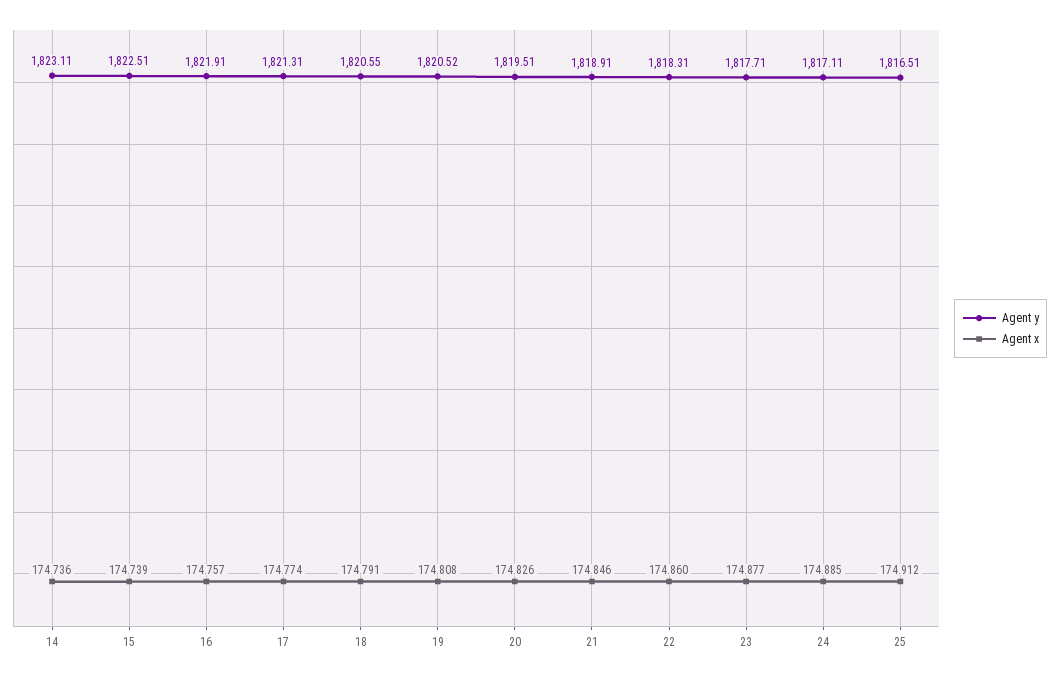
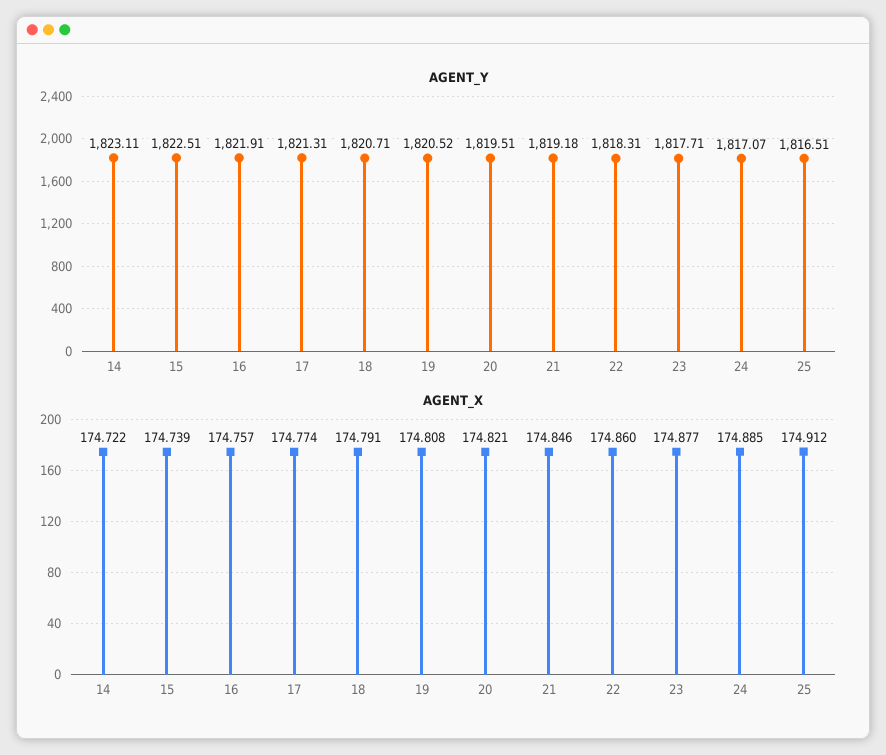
  {
    "Agent y": {
      "14": 1823.11,
      "15": 1822.51,
      "16": 1821.91,
      "17": 1821.31,
-     "18": 1820.55,
+     "18": 1820.71,
      "19": 1820.52,
      "20": 1819.51,
-     "21": 1818.91,
+     "21": 1819.18,
      "22": 1818.31,
      "23": 1817.71,
-     "24": 1817.11,
+     "24": 1817.07,
      "25": 1816.51
    },
    "Agent x": {
-     "14": 174.736,
+     "14": 174.722,
      "15": 174.739,
      "16": 174.757,
      "17": 174.774,
      "18": 174.791,
      "19": 174.808,
-     "20": 174.826,
+     "20": 174.821,
      "21": 174.846,
      "22": 174.86,
      "23": 174.877,
      "24": 174.885,
      "25": 174.912
    }
  }

